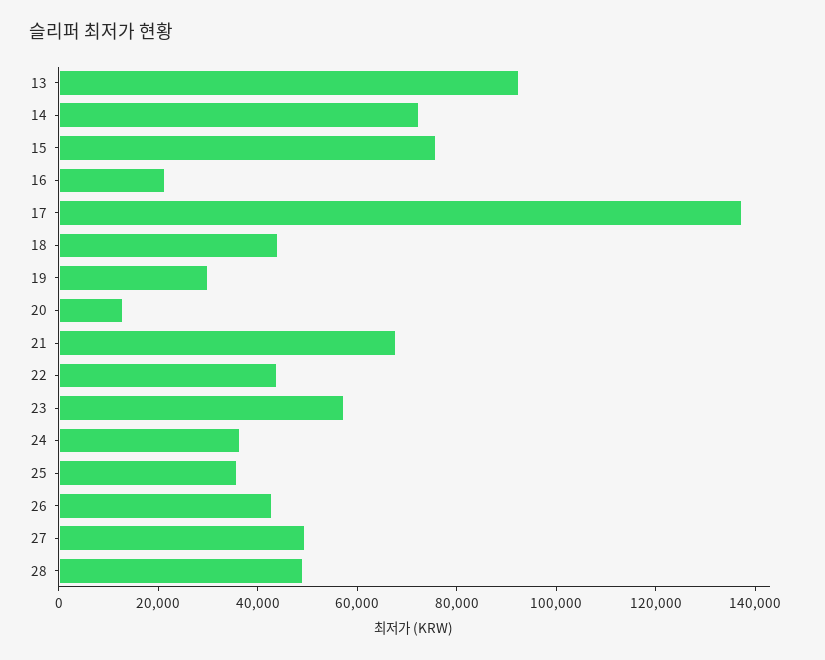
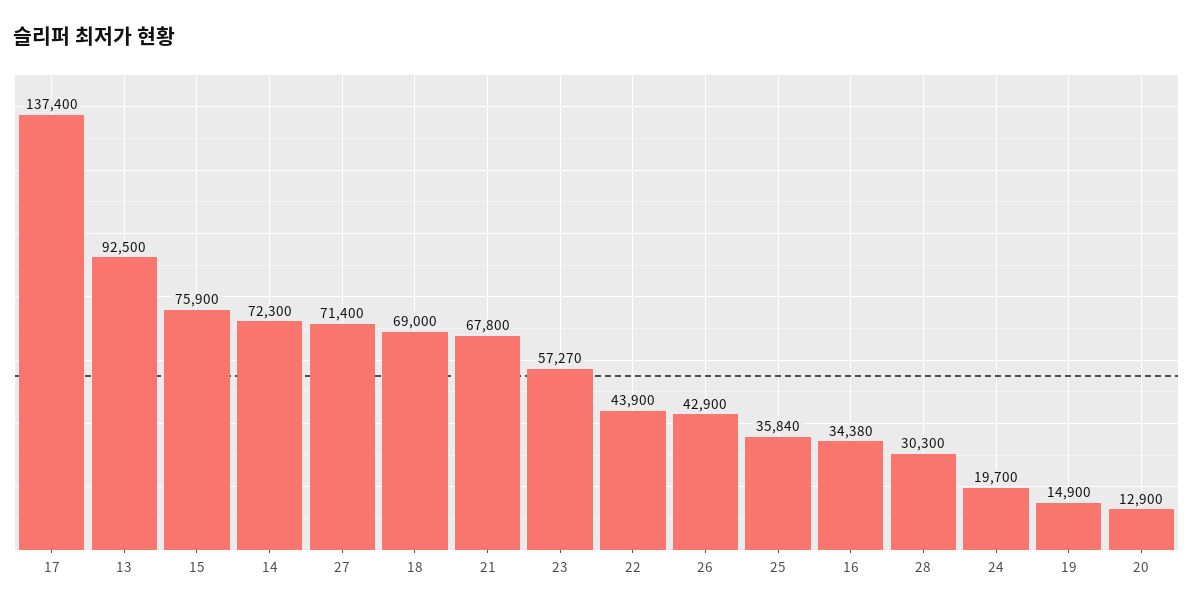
  {
    "13": 92500,
    "14": 72300,
    "15": 75900,
-   "16": 20000,
+   "16": 34380,
    "17": 137400,
-   "18": 45000,
+   "18": 69000,
-   "19": 30000,
+   "19": 14900,
    "20": 12900,
    "21": 67800,
    "22": 43900,
    "23": 57270,
-   "24": 35000,
+   "24": 19700,
    "25": 35840,
    "26": 42900,
-   "27": 50000,
+   "27": 71400,
-   "28": 50000
+   "28": 30300
  }

